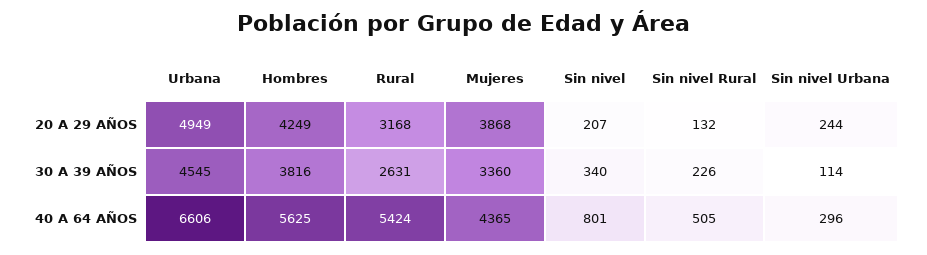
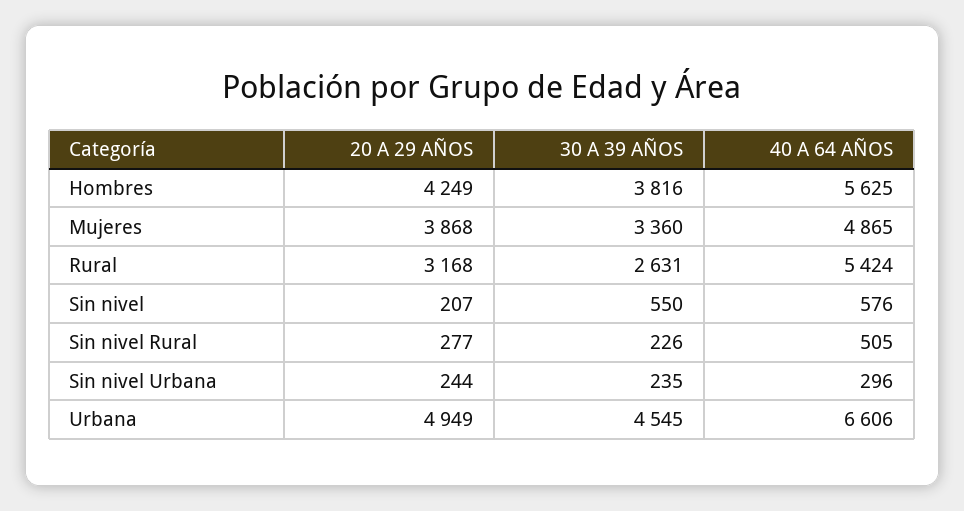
  {
    "Urbana": {
      "20 A 29 AÑOS": 4949,
      "30 A 39 AÑOS": 4545,
      "40 A 64 AÑOS": 6606
    },
    "Hombres": {
      "20 A 29 AÑOS": 4249,
      "30 A 39 AÑOS": 3816,
      "40 A 64 AÑOS": 5625
    },
    "Rural": {
      "20 A 29 AÑOS": 3168,
      "30 A 39 AÑOS": 2631,
      "40 A 64 AÑOS": 5424
    },
    "Mujeres": {
      "20 A 29 AÑOS": 3868,
      "30 A 39 AÑOS": 3360,
-     "40 A 64 AÑOS": 4365
+     "40 A 64 AÑOS": 4865
    },
    "Sin nivel": {
      "20 A 29 AÑOS": 207,
-     "30 A 39 AÑOS": 340,
+     "30 A 39 AÑOS": 550,
-     "40 A 64 AÑOS": 801
+     "40 A 64 AÑOS": 576
    },
    "Sin nivel Rural": {
-     "20 A 29 AÑOS": 132,
+     "20 A 29 AÑOS": 277,
      "30 A 39 AÑOS": 226,
      "40 A 64 AÑOS": 505
    },
    "Sin nivel Urbana": {
      "20 A 29 AÑOS": 244,
-     "30 A 39 AÑOS": 114,
+     "30 A 39 AÑOS": 235,
      "40 A 64 AÑOS": 296
    }
  }

